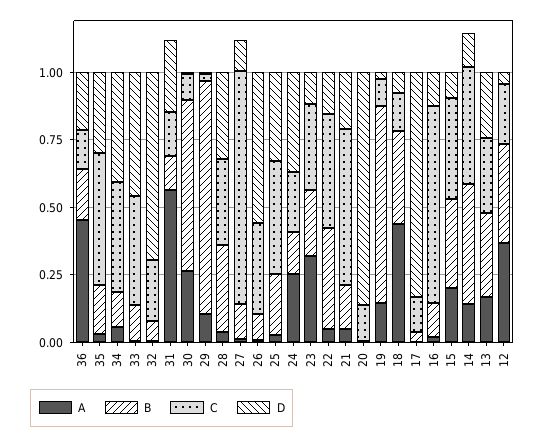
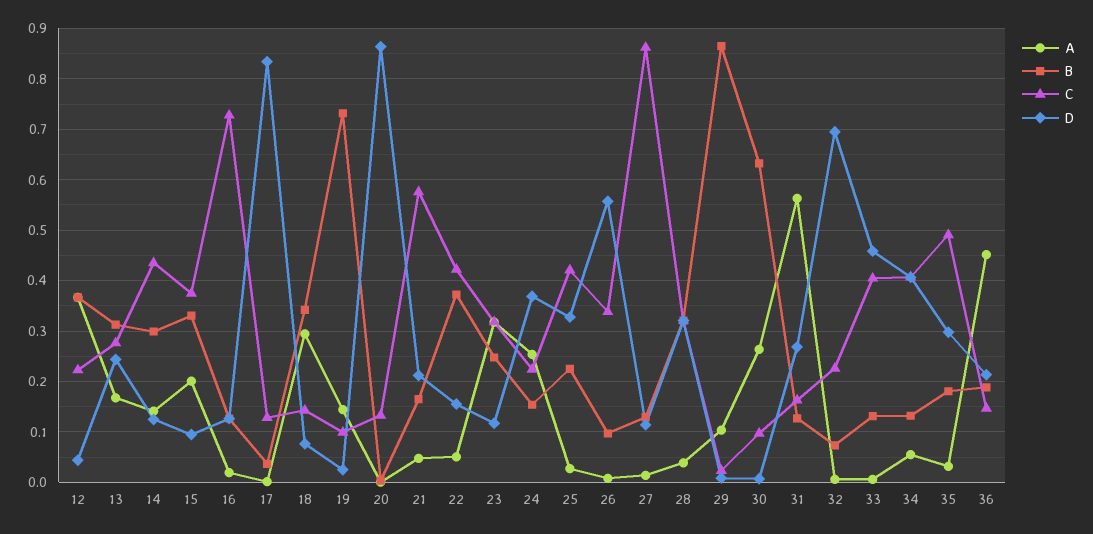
  {
    "A": {
      "36": 0.46,
      "35": 0.04,
      "34": 0.06,
      "33": 0,
      "32": 0,
      "31": 0.56,
      "30": 0.26,
      "29": 0.1,
      "28": 0.04,
      "27": 0.02,
      "26": 0,
      "25": 0.02,
      "24": 0.26,
      "23": 0.32,
      "22": 0.06,
      "21": 0.04,
      "20": 0,
      "19": 0.14,
-     "18": 0.45,
+     "18": 0.3,
      "17": 0,
      "16": 0.02,
      "15": 0.2,
      "14": 0.14,
      "13": 0.16,
      "12": 0.36
    },
    "B": {
      "36": 0.18,
      "35": 0.18,
      "34": 0.14,
      "33": 0.14,
      "32": 0.08,
      "31": 0.12,
      "30": 0.64,
      "29": 0.86,
      "28": 0.32,
      "27": 0.12,
      "26": 0.1,
      "25": 0.22,
      "24": 0.16,
      "23": 0.24,
      "22": 0.38,
      "21": 0.16,
      "20": 0,
      "19": 0.74,
      "18": 0.34,
      "17": 0.04,
      "16": 0.12,
      "15": 0.34,
-     "14": 0.45,
+     "14": 0.3,
      "13": 0.32,
      "12": 0.36
    },
    "C": {
      "36": 0.14,
      "35": 0.5,
      "34": 0.4,
      "33": 0.4,
      "32": 0.22,
      "31": 0.16,
      "30": 0.1,
      "29": 0.02,
      "28": 0.32,
      "27": 0.86,
      "26": 0.34,
      "25": 0.42,
      "24": 0.22,
      "23": 0.32,
      "22": 0.42,
      "21": 0.58,
      "20": 0.14,
      "19": 0.1,
      "18": 0.14,
      "17": 0.12,
      "16": 0.72,
      "15": 0.38,
      "14": 0.44,
      "13": 0.28,
      "12": 0.22
    },
    "D": {
      "36": 0.22,
      "35": 0.3,
      "34": 0.4,
      "33": 0.46,
      "32": 0.7,
      "31": 0.26,
      "30": 0,
      "29": 0,
      "28": 0.32,
      "27": 0.12,
      "26": 0.56,
      "25": 0.32,
      "24": 0.36,
      "23": 0.12,
      "22": 0.16,
      "21": 0.22,
      "20": 0.86,
      "19": 0.02,
      "18": 0.08,
      "17": 0.84,
      "16": 0.12,
      "15": 0.1,
      "14": 0.12,
      "13": 0.24,
      "12": 0.04
    }
  }

